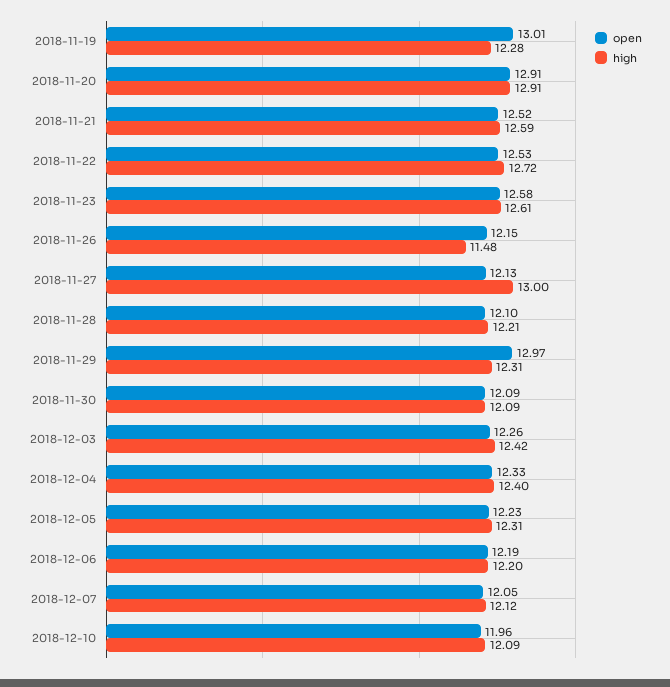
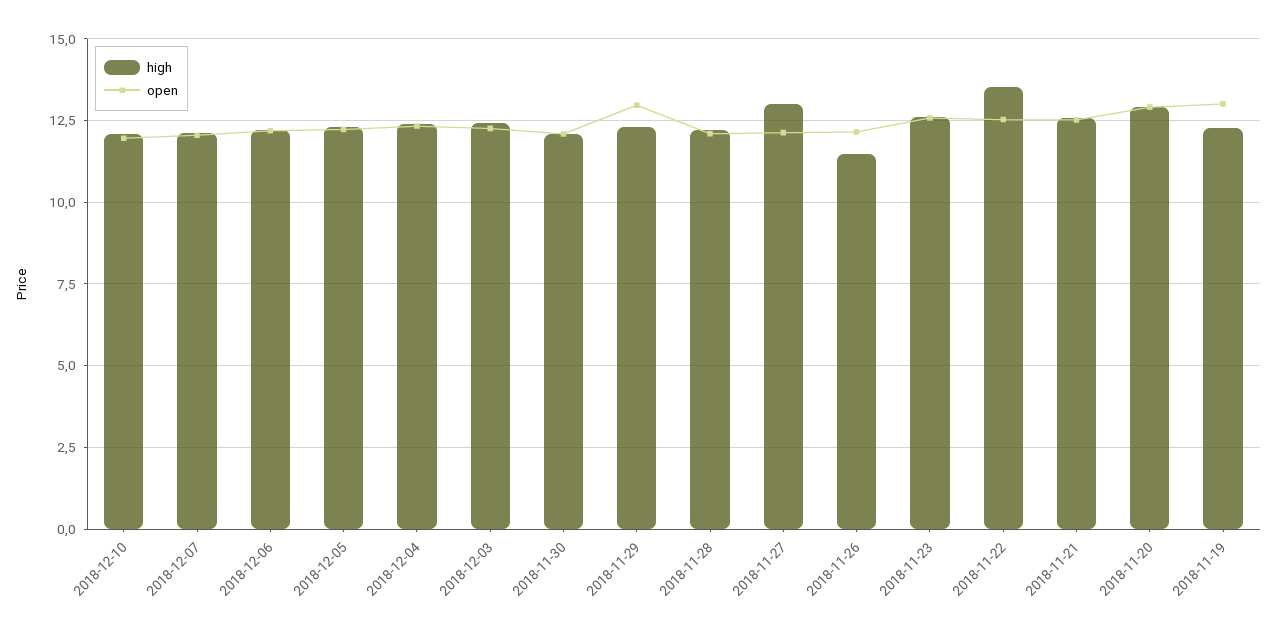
  {
    "open": {
      "2018-11-19": 13.01,
      "2018-11-20": 12.91,
      "2018-11-21": 12.52,
      "2018-11-22": 12.53,
      "2018-11-23": 12.58,
      "2018-11-26": 12.15,
      "2018-11-27": 12.13,
      "2018-11-28": 12.1,
      "2018-11-29": 12.97,
      "2018-11-30": 12.09,
      "2018-12-03": 12.26,
      "2018-12-04": 12.33,
      "2018-12-05": 12.23,
      "2018-12-06": 12.19,
      "2018-12-07": 12.05,
      "2018-12-10": 11.96
    },
    "high": {
      "2018-11-19": 12.28,
      "2018-11-20": 12.91,
      "2018-11-21": 12.59,
-     "2018-11-22": 12.72,
+     "2018-11-22": 13.5,
      "2018-11-23": 12.61,
      "2018-11-26": 11.48,
      "2018-11-27": 13,
      "2018-11-28": 12.21,
      "2018-11-29": 12.31,
      "2018-11-30": 12.09,
      "2018-12-03": 12.42,
      "2018-12-04": 12.4,
      "2018-12-05": 12.31,
      "2018-12-06": 12.2,
      "2018-12-07": 12.12,
      "2018-12-10": 12.09
    }
  }

